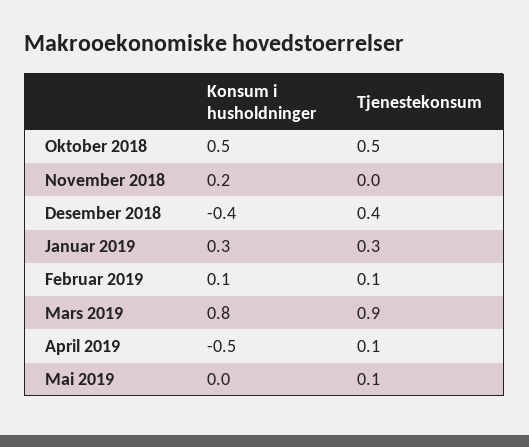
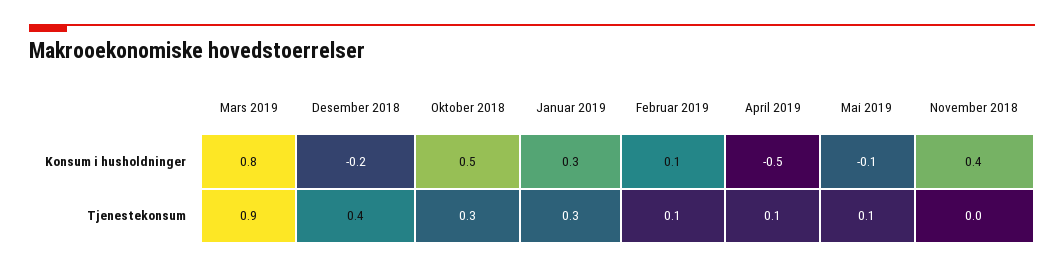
  {
    "Konsum i husholdninger": {
      "Oktober 2018": 0.5,
-     "November 2018": 0.2,
+     "November 2018": 0.4,
-     "Desember 2018": -0.4,
+     "Desember 2018": -0.2,
      "Januar 2019": 0.3,
      "Februar 2019": 0.1,
      "Mars 2019": 0.8,
      "April 2019": -0.5,
-     "Mai 2019": 0
+     "Mai 2019": -0.1
    },
    "Tjenestekonsum": {
-     "Oktober 2018": 0.5,
+     "Oktober 2018": 0.3,
      "November 2018": 0,
      "Desember 2018": 0.4,
      "Januar 2019": 0.3,
      "Februar 2019": 0.1,
      "Mars 2019": 0.9,
      "April 2019": 0.1,
      "Mai 2019": 0.1
    }
  }

